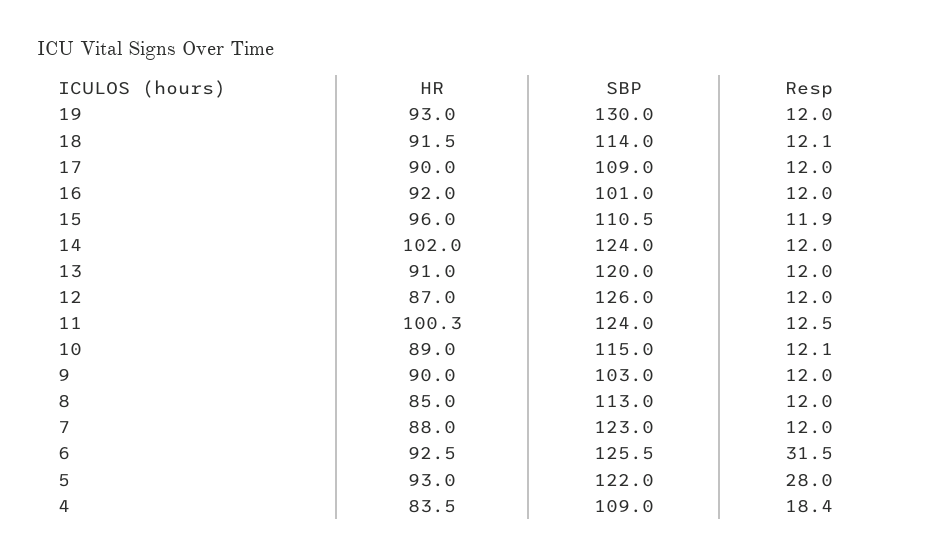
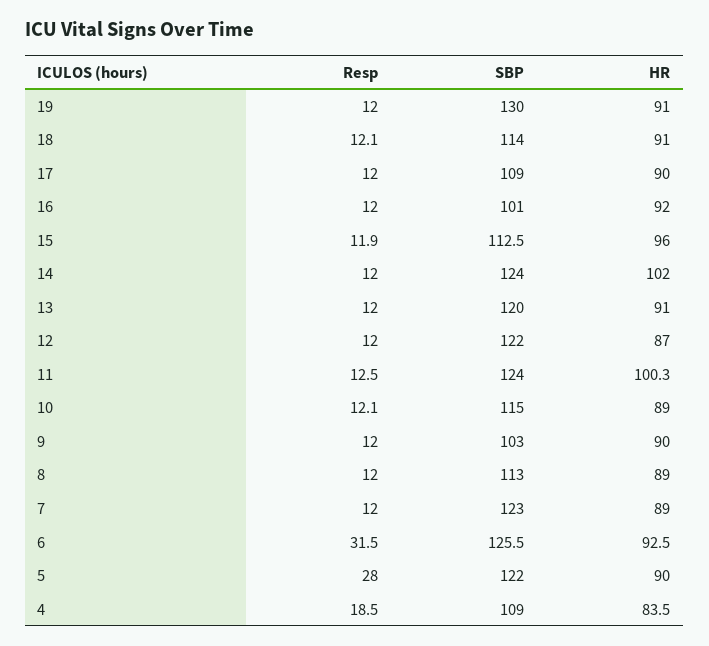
  {
    "HR": {
-     "19": 93,
+     "19": 91,
-     "18": 91.5,
+     "18": 91,
      "17": 90,
      "16": 92,
      "15": 96,
      "14": 102,
      "13": 91,
      "12": 87,
      "11": 100.3,
      "10": 89,
      "9": 90,
-     "8": 85,
+     "8": 89,
-     "7": 88,
+     "7": 89,
      "6": 92.5,
-     "5": 93,
+     "5": 90,
      "4": 83.5
    },
    "SBP": {
      "19": 130,
      "18": 114,
      "17": 109,
      "16": 101,
-     "15": 110.5,
+     "15": 112.5,
      "14": 124,
      "13": 120,
-     "12": 126,
+     "12": 122,
      "11": 124,
      "10": 115,
      "9": 103,
      "8": 113,
      "7": 123,
      "6": 125.5,
      "5": 122,
      "4": 109
    },
    "Resp": {
      "19": 12,
      "18": 12.1,
      "17": 12,
      "16": 12,
      "15": 11.9,
      "14": 12,
      "13": 12,
      "12": 12,
      "11": 12.5,
      "10": 12.1,
      "9": 12,
      "8": 12,
      "7": 12,
      "6": 31.5,
      "5": 28,
-     "4": 18.4
+     "4": 18.5
    }
  }

